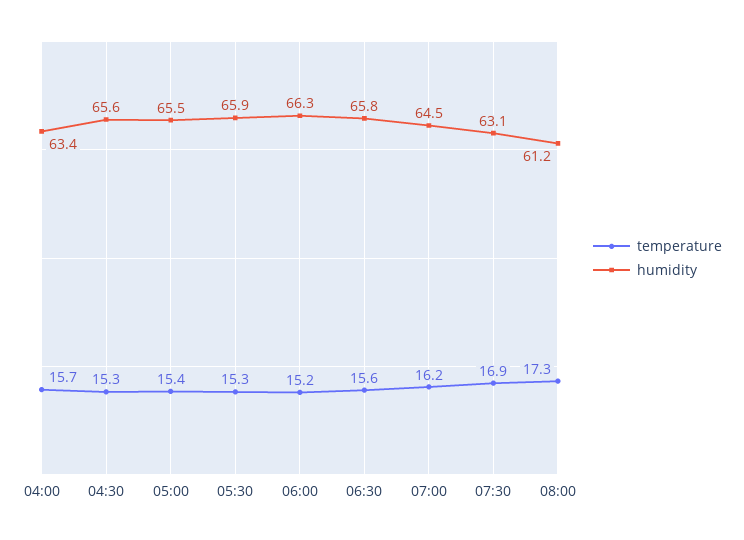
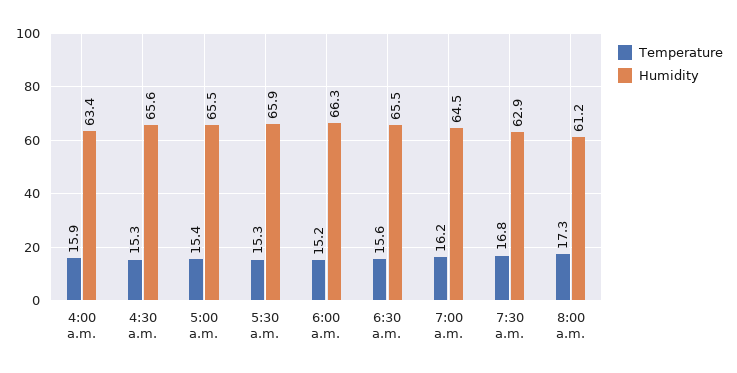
  {
    "temperature": {
-     "04:00": 15.7,
+     "04:00": 15.9,
      "04:30": 15.3,
      "05:00": 15.4,
      "05:30": 15.3,
      "06:00": 15.2,
      "06:30": 15.6,
      "07:00": 16.2,
-     "07:30": 16.9,
+     "07:30": 16.8,
      "08:00": 17.3
    },
    "humidity": {
      "04:00": 63.4,
      "04:30": 65.6,
      "05:00": 65.5,
      "05:30": 65.9,
      "06:00": 66.3,
-     "06:30": 65.8,
+     "06:30": 65.5,
      "07:00": 64.5,
-     "07:30": 63.1,
+     "07:30": 62.9,
      "08:00": 61.2
    }
  }

